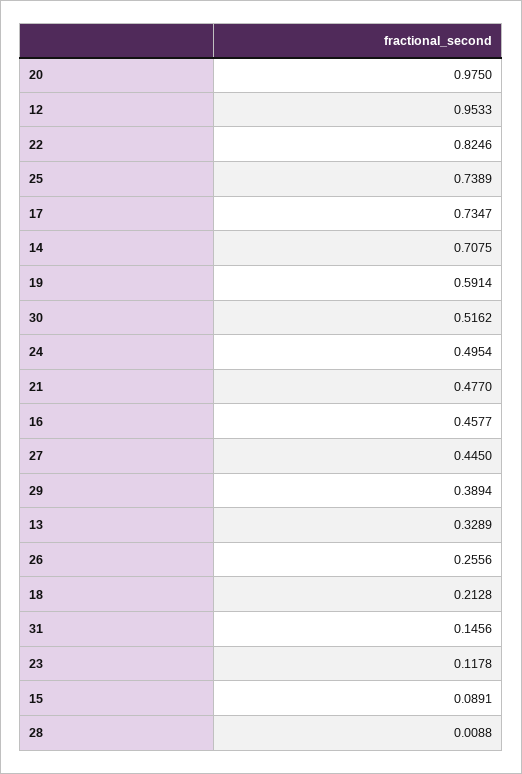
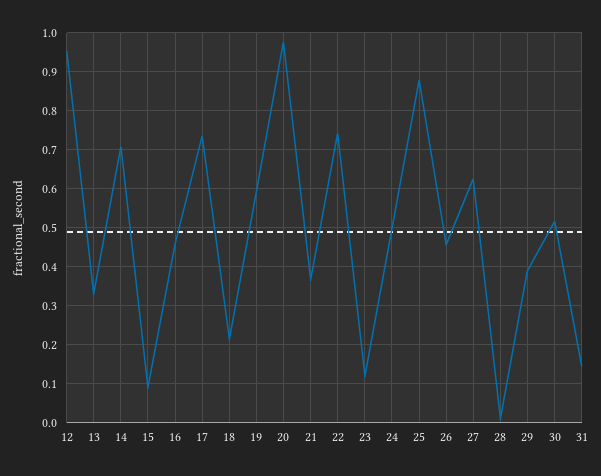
  {
    "20": 0.975,
    "12": 0.9533,
-   "22": 0.8246,
+   "22": 0.74,
-   "25": 0.7389,
+   "25": 0.88,
    "17": 0.7347,
    "14": 0.7075,
    "19": 0.5914,
    "30": 0.5162,
    "24": 0.4954,
-   "21": 0.477,
+   "21": 0.36,
    "16": 0.4577,
-   "27": 0.445,
+   "27": 0.62,
    "29": 0.3894,
    "13": 0.3289,
-   "26": 0.2556,
+   "26": 0.46,
    "18": 0.2128,
    "31": 0.1456,
    "23": 0.1178,
    "15": 0.0891,
    "28": 0.0088
  }

